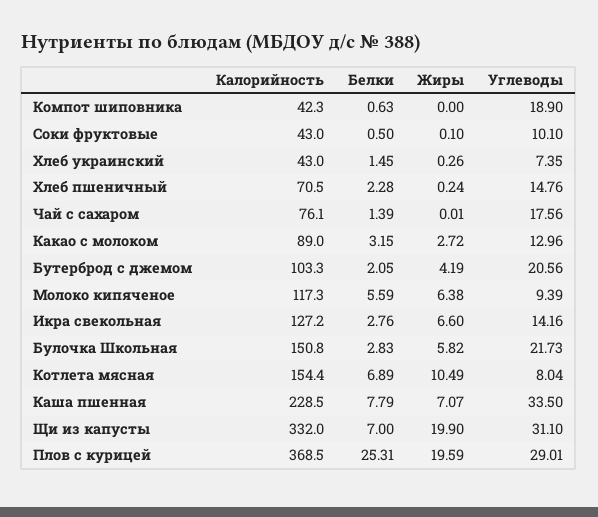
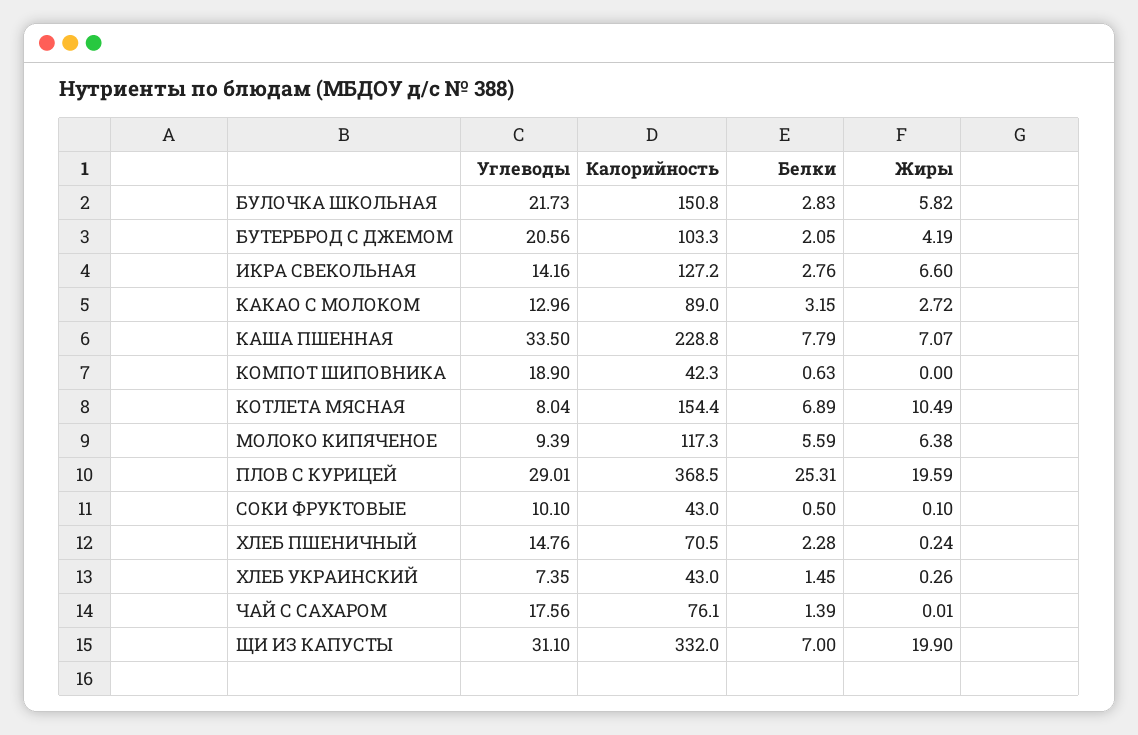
  {
    "Калорийность": {
      "Компот шиповника": 42.3,
      "Соки фруктовые": 43,
      "Хлеб украинский": 43,
      "Хлеб пшеничный": 70.5,
      "Чай с сахаром": 76.1,
      "Какао с молоком": 89,
      "Бутерброд с джемом": 103.3,
      "Молоко кипяченое": 117.3,
      "Икра свекольная": 127.2,
      "Булочка Школьная": 150.8,
      "Котлета мясная": 154.4,
-     "Каша пшенная": 228.5,
+     "Каша пшенная": 228.8,
      "Щи из капусты": 332,
      "Плов с курицей": 368.5
    },
    "Белки": {
      "Компот шиповника": 0.63,
      "Соки фруктовые": 0.5,
      "Хлеб украинский": 1.45,
      "Хлеб пшеничный": 2.28,
      "Чай с сахаром": 1.39,
      "Какао с молоком": 3.15,
      "Бутерброд с джемом": 2.05,
      "Молоко кипяченое": 5.59,
      "Икра свекольная": 2.76,
      "Булочка Школьная": 2.83,
      "Котлета мясная": 6.89,
      "Каша пшенная": 7.79,
      "Щи из капусты": 7,
      "Плов с курицей": 25.31
    },
    "Жиры": {
      "Компот шиповника": 0,
      "Соки фруктовые": 0.1,
      "Хлеб украинский": 0.26,
      "Хлеб пшеничный": 0.24,
      "Чай с сахаром": 0.01,
      "Какао с молоком": 2.72,
      "Бутерброд с джемом": 4.19,
      "Молоко кипяченое": 6.38,
      "Икра свекольная": 6.6,
      "Булочка Школьная": 5.82,
      "Котлета мясная": 10.49,
      "Каша пшенная": 7.07,
      "Щи из капусты": 19.9,
      "Плов с курицей": 19.59
    },
    "Углеводы": {
      "Компот шиповника": 18.9,
      "Соки фруктовые": 10.1,
      "Хлеб украинский": 7.35,
      "Хлеб пшеничный": 14.76,
      "Чай с сахаром": 17.56,
      "Какао с молоком": 12.96,
      "Бутерброд с джемом": 20.56,
      "Молоко кипяченое": 9.39,
      "Икра свекольная": 14.16,
      "Булочка Школьная": 21.73,
      "Котлета мясная": 8.04,
      "Каша пшенная": 33.5,
      "Щи из капусты": 31.1,
      "Плов с курицей": 29.01
    }
  }

